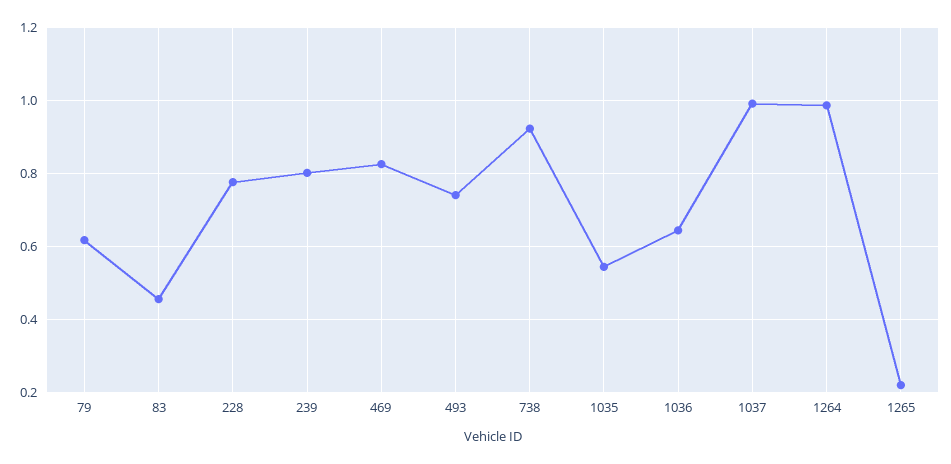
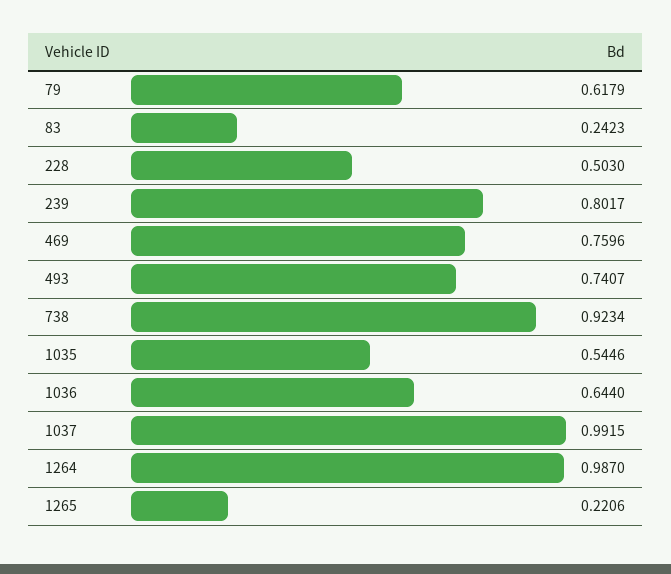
  {
    "79": 0.6179,
-   "83": 0.46,
+   "83": 0.2423,
-   "228": 0.78,
+   "228": 0.503,
    "239": 0.8017,
-   "469": 0.82,
+   "469": 0.7596,
    "493": 0.7407,
    "738": 0.9234,
    "1035": 0.5446,
    "1036": 0.644,
    "1037": 0.9915,
    "1264": 0.987,
    "1265": 0.2206
  }

